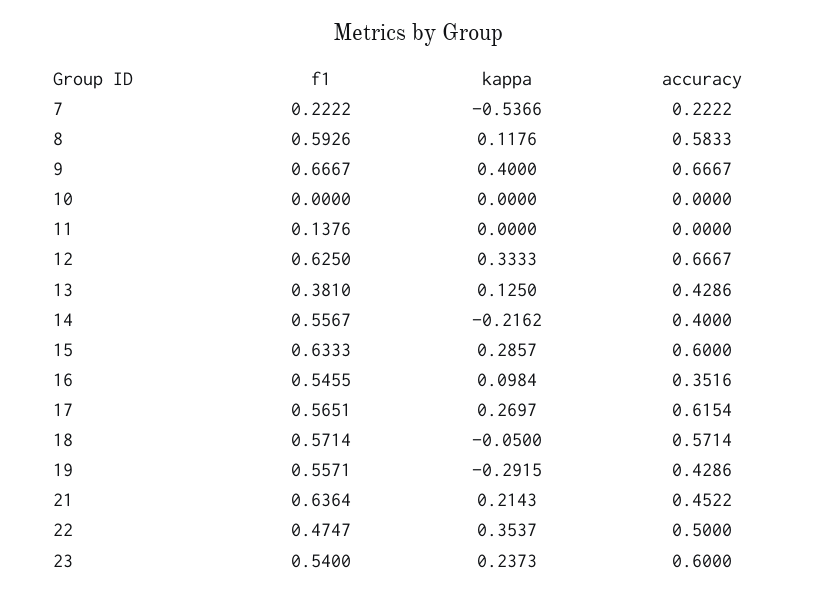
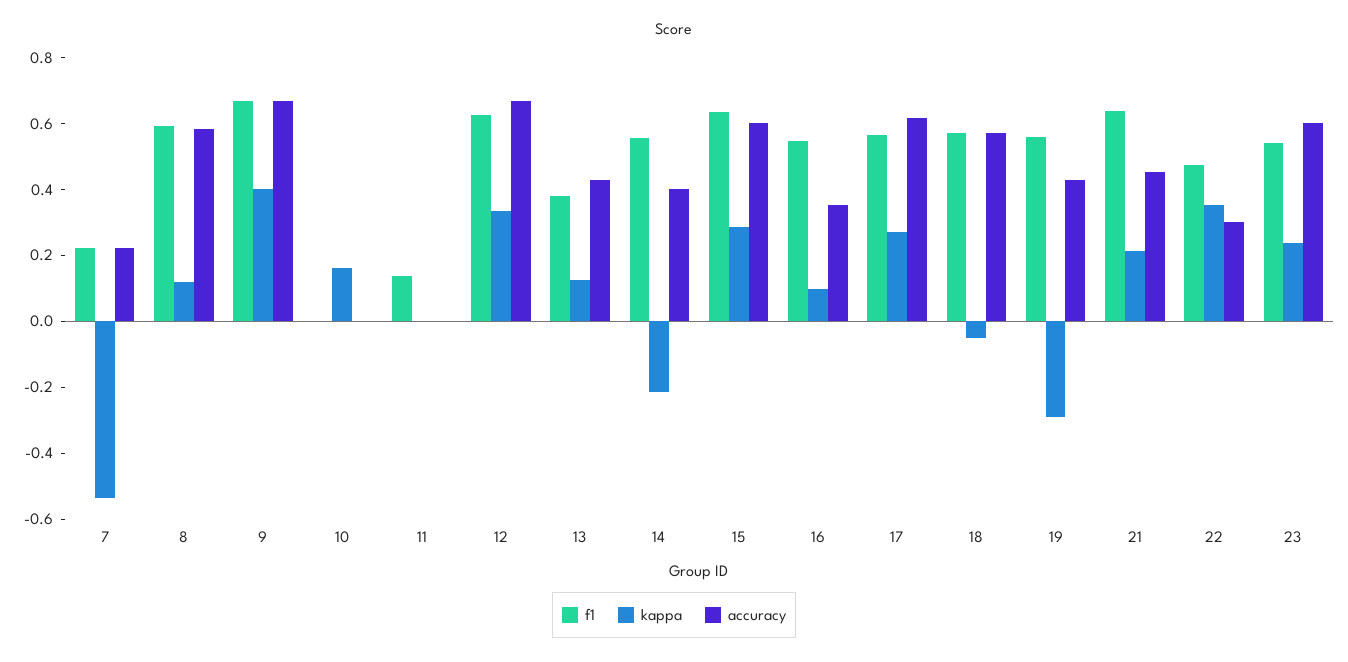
  {
    "f1": {
      "7": 0.2222,
      "8": 0.5926,
      "9": 0.6667,
      "10": 0,
      "11": 0.1376,
      "12": 0.625,
      "13": 0.381,
      "14": 0.5567,
      "15": 0.6333,
      "16": 0.5455,
      "17": 0.5651,
      "18": 0.5714,
      "19": 0.5571,
      "21": 0.6364,
      "22": 0.4747,
      "23": 0.54
    },
    "kappa": {
      "7": -0.5366,
      "8": 0.1176,
      "9": 0.4,
-     "10": 0,
+     "10": 0.15,
      "11": 0,
      "12": 0.3333,
      "13": 0.125,
      "14": -0.2162,
      "15": 0.2857,
      "16": 0.0984,
      "17": 0.2697,
      "18": -0.05,
      "19": -0.2915,
      "21": 0.2143,
      "22": 0.3537,
      "23": 0.2373
    },
    "accuracy": {
      "7": 0.2222,
      "8": 0.5833,
      "9": 0.6667,
      "10": 0,
      "11": 0,
      "12": 0.6667,
      "13": 0.4286,
      "14": 0.4,
      "15": 0.6,
      "16": 0.3516,
      "17": 0.6154,
      "18": 0.5714,
      "19": 0.4286,
      "21": 0.4522,
-     "22": 0.5,
+     "22": 0.3,
      "23": 0.6
    }
  }

